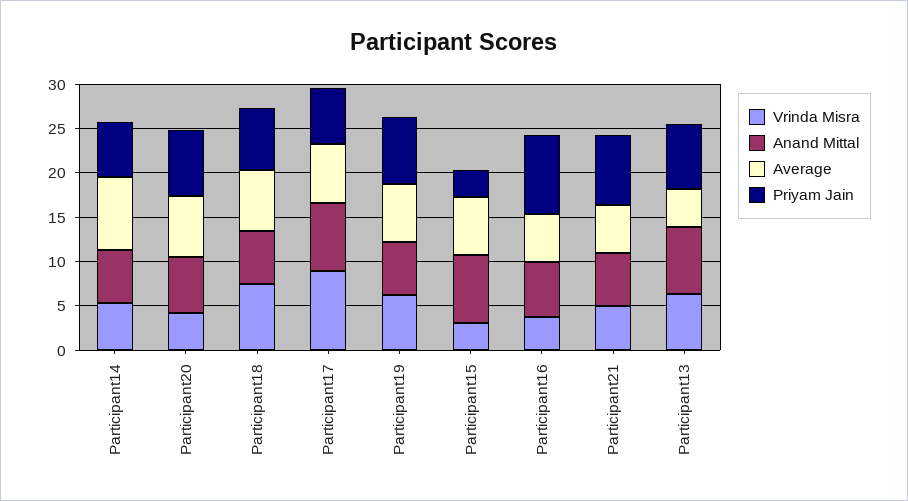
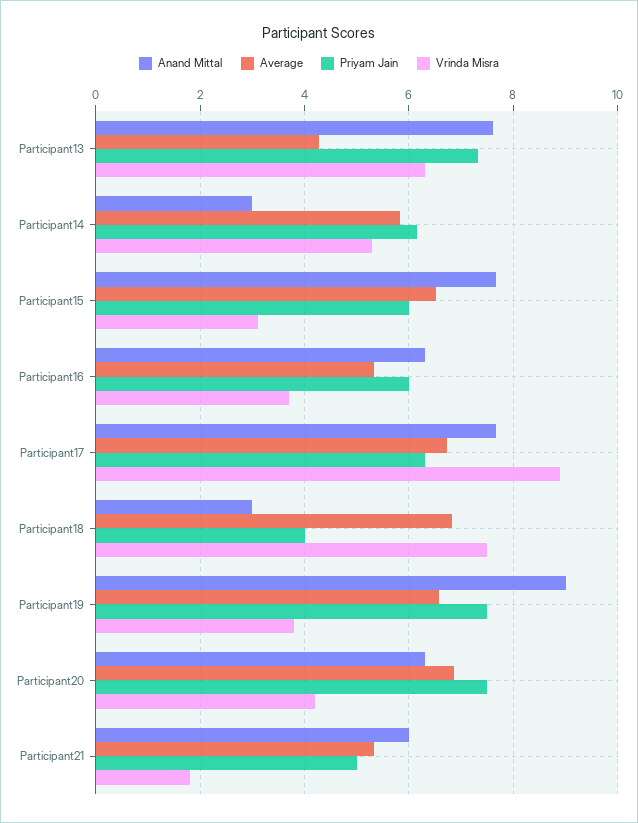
  {
    "Vrinda Misra": {
      "Participant14": 5.4,
      "Participant20": 4.2,
      "Participant18": 7.6,
      "Participant17": 9,
-     "Participant19": 6,
+     "Participant19": 3.8,
      "Participant15": 3.2,
      "Participant16": 3.8,
-     "Participant21": 5,
+     "Participant21": 1.8,
      "Participant13": 6.4
    },
    "Anand Mittal": {
-     "Participant14": 6,
+     "Participant14": 3,
      "Participant20": 6.4,
-     "Participant18": 6,
+     "Participant18": 3,
      "Participant17": 7.6,
-     "Participant19": 6,
+     "Participant19": 9,
      "Participant15": 7.6,
      "Participant16": 6.4,
      "Participant21": 6,
      "Participant13": 7.6
    },
    "Average": {
-     "Participant14": 8,
+     "Participant14": 5.8,
      "Participant20": 6.8,
      "Participant18": 6.8,
      "Participant17": 6.8,
      "Participant19": 6.6,
      "Participant15": 6.6,
      "Participant16": 5.4,
      "Participant21": 5.4,
      "Participant13": 4.2
    },
    "Priyam Jain": {
      "Participant14": 6.2,
      "Participant20": 7.6,
-     "Participant18": 7,
+     "Participant18": 4,
      "Participant17": 6.4,
      "Participant19": 7.6,
-     "Participant15": 3,
+     "Participant15": 6,
-     "Participant16": 9,
+     "Participant16": 6,
-     "Participant21": 8,
+     "Participant21": 5,
      "Participant13": 7.4
    }
  }

